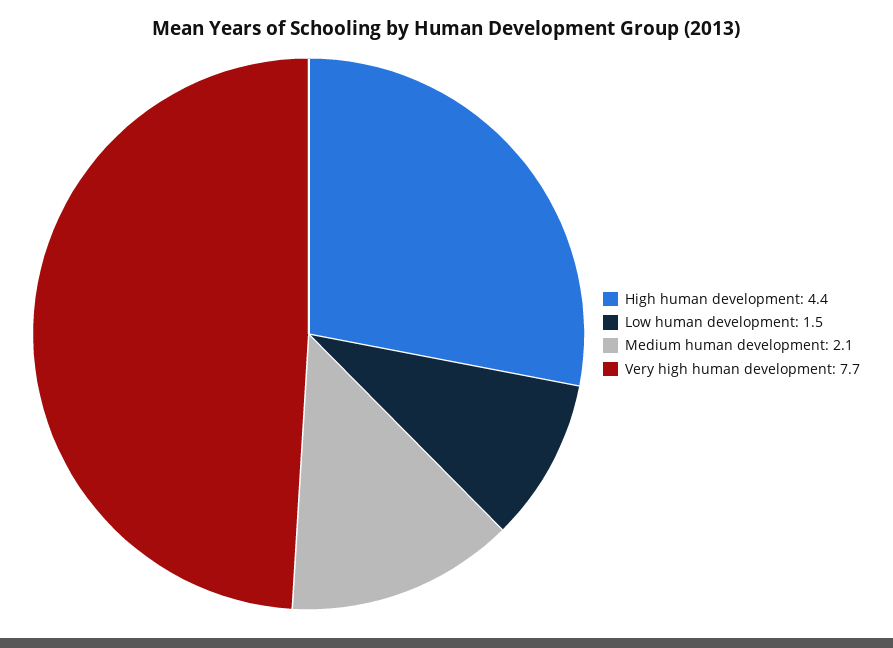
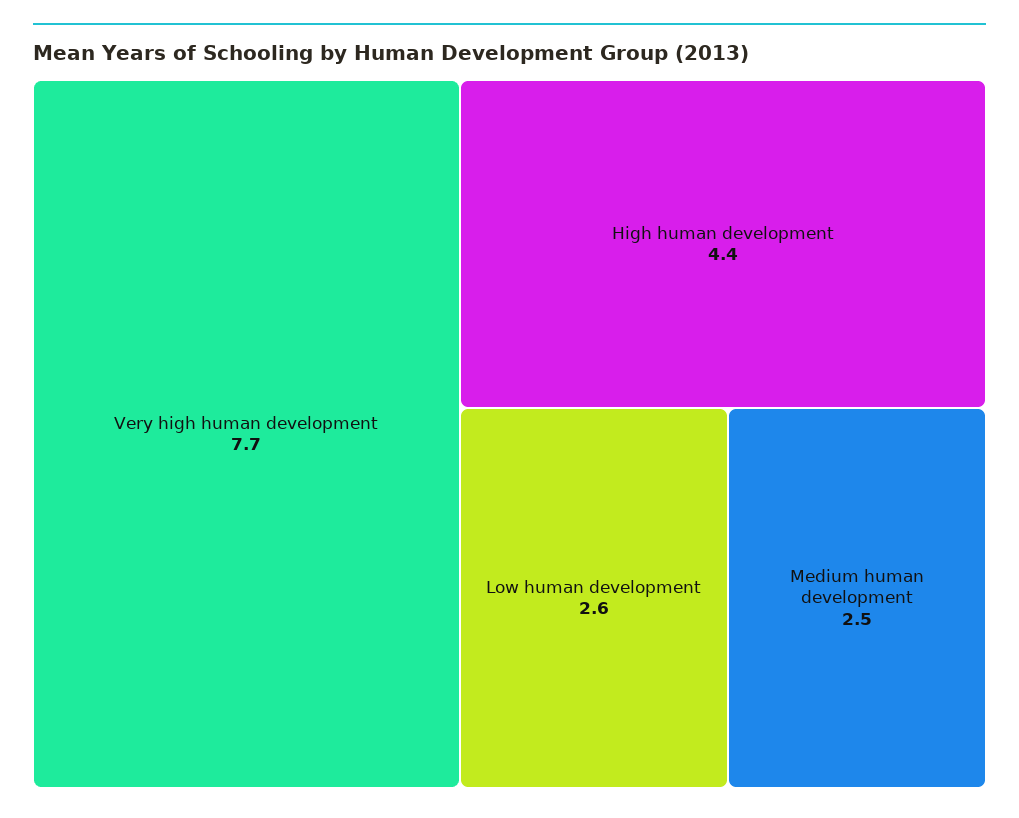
  {
    "High human development": 4.4,
-   "Low human development": 1.5,
+   "Low human development": 2.6,
-   "Medium human development": 2.1,
+   "Medium human development": 2.5,
    "Very high human development": 7.7
  }

